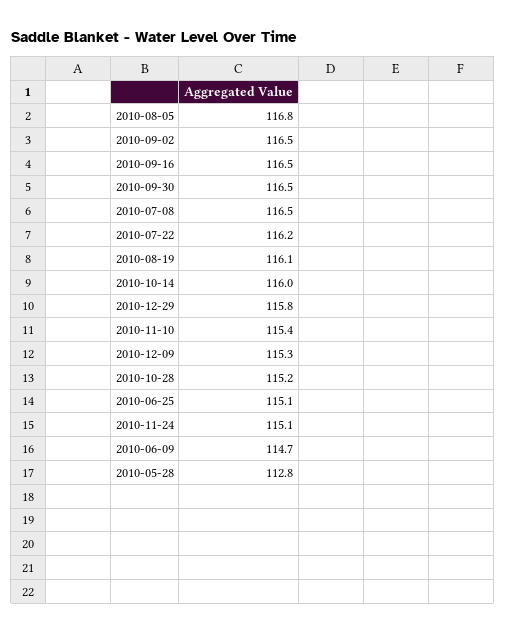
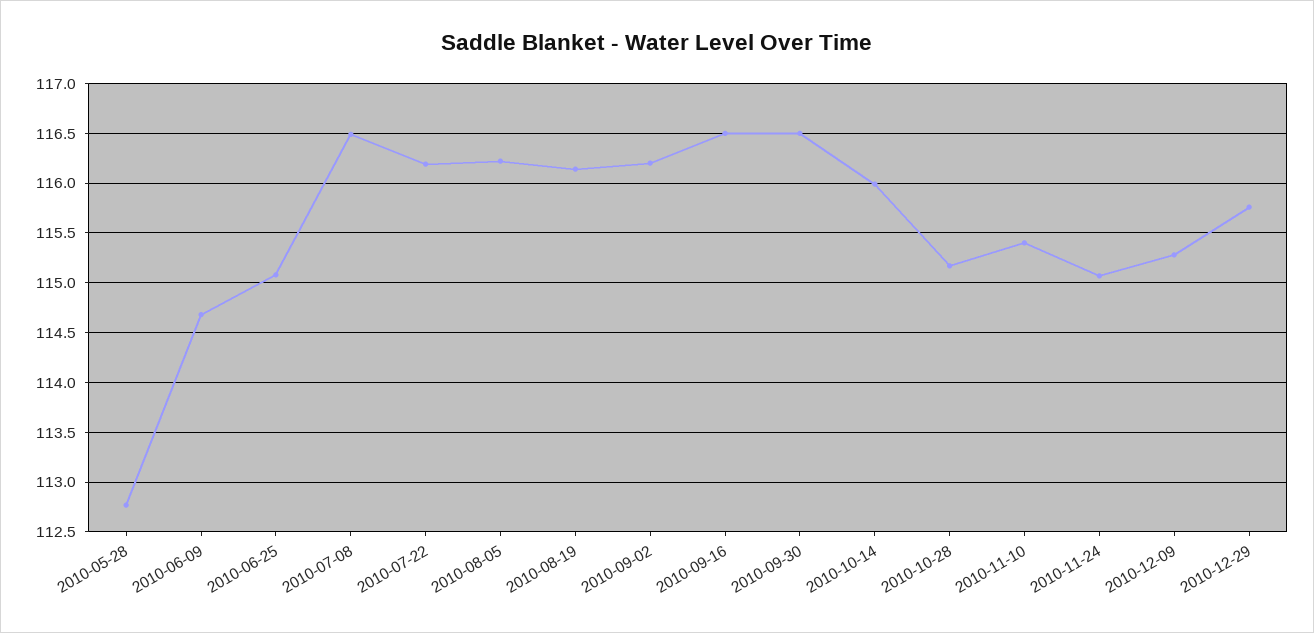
  {
-   "2010-08-05": 116.8,
+   "2010-08-05": 116.2,
-   "2010-09-02": 116.5,
+   "2010-09-02": 116.2,
    "2010-09-16": 116.5,
    "2010-09-30": 116.5,
    "2010-07-08": 116.5,
    "2010-07-22": 116.2,
    "2010-08-19": 116.1,
    "2010-10-14": 116,
    "2010-12-29": 115.8,
    "2010-11-10": 115.4,
    "2010-12-09": 115.3,
    "2010-10-28": 115.2,
    "2010-06-25": 115.1,
    "2010-11-24": 115.1,
    "2010-06-09": 114.7,
    "2010-05-28": 112.8
  }

